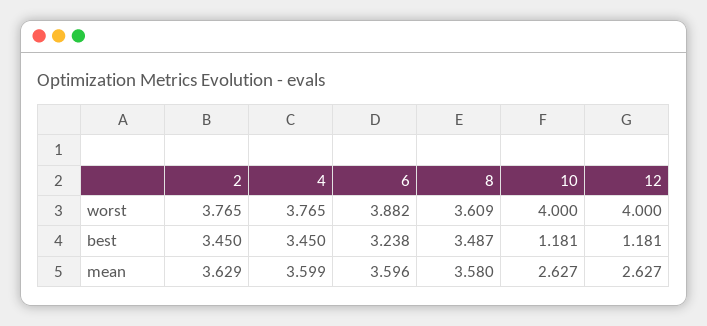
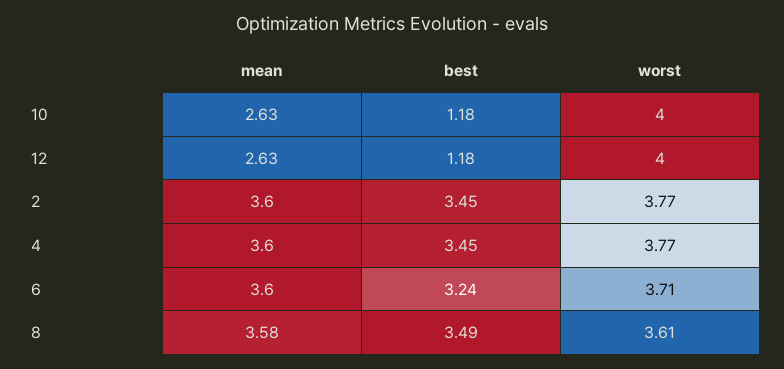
  {
    "2": {
      "worst": 3.765,
      "best": 3.45,
-     "mean": 3.629
+     "mean": 3.6
    },
    "4": {
      "worst": 3.765,
      "best": 3.45,
      "mean": 3.599
    },
    "6": {
-     "worst": 3.882,
+     "worst": 3.71,
      "best": 3.238,
      "mean": 3.596
    },
    "8": {
      "worst": 3.609,
      "best": 3.487,
      "mean": 3.58
    },
    "10": {
      "worst": 4,
      "best": 1.181,
      "mean": 2.627
    },
    "12": {
      "worst": 4,
      "best": 1.181,
      "mean": 2.627
    }
  }

